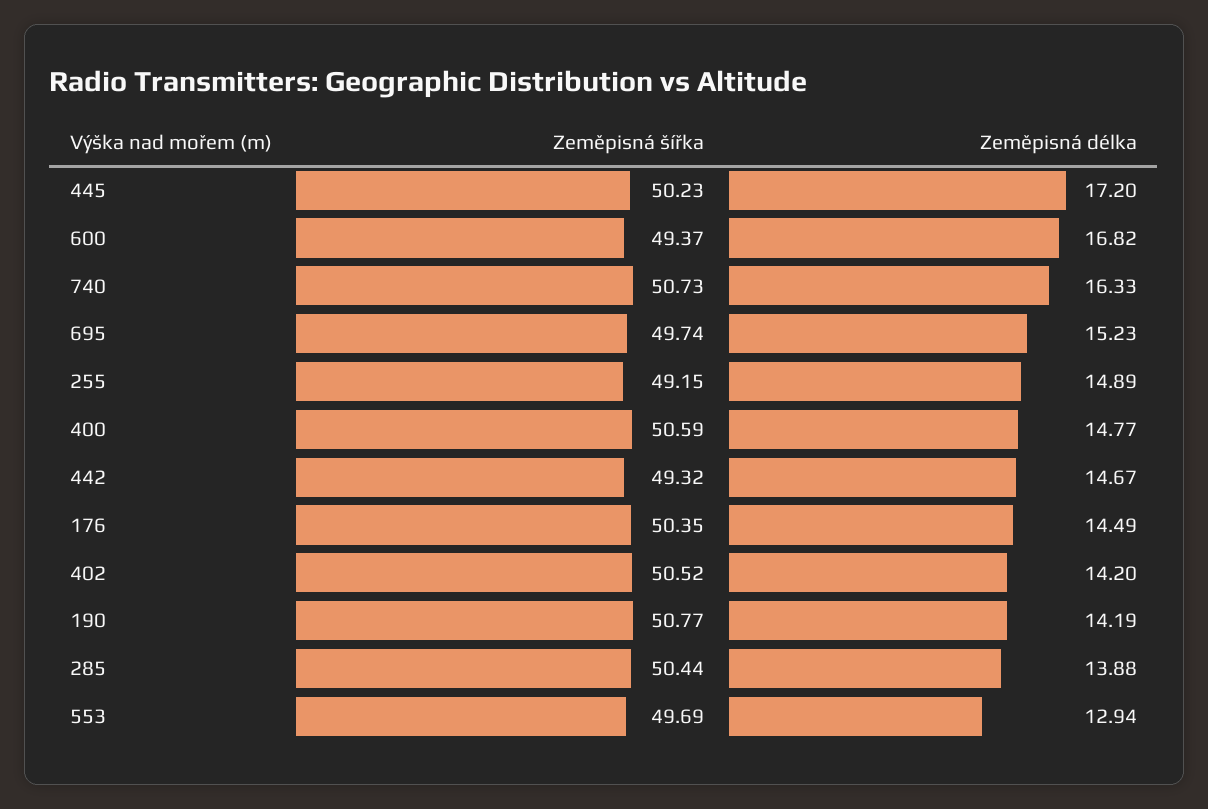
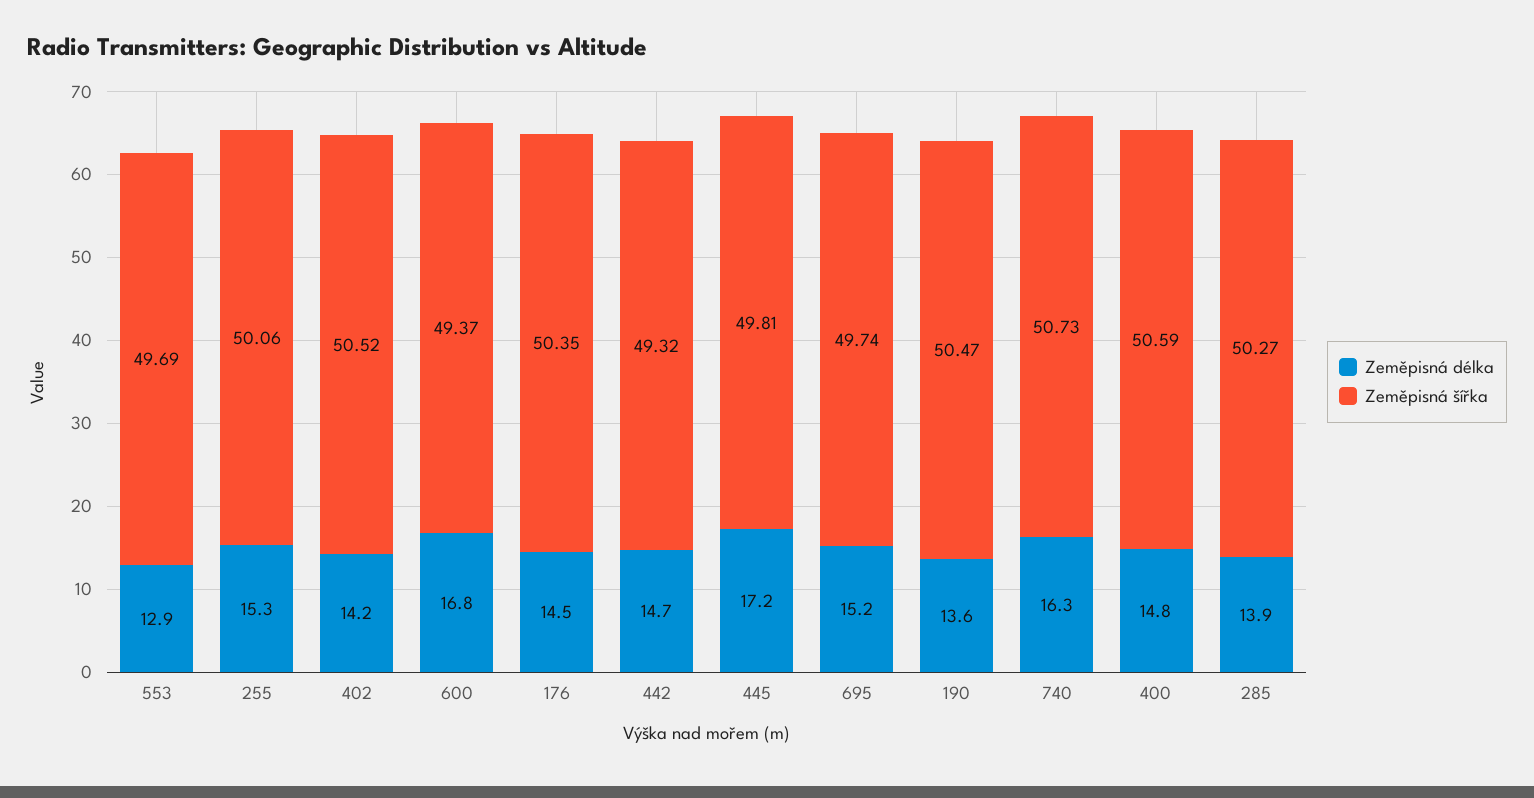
  {
    "Zeměpisná šířka": {
-     "445": 50.23,
+     "445": 49.81,
      "600": 49.37,
      "740": 50.73,
      "695": 49.74,
-     "255": 49.15,
+     "255": 50.06,
      "400": 50.59,
      "442": 49.32,
      "176": 50.35,
      "402": 50.52,
-     "190": 50.77,
+     "190": 50.47,
-     "285": 50.44,
+     "285": 50.27,
      "553": 49.69
    },
    "Zeměpisná délka": {
      "445": 17.2,
      "600": 16.82,
      "740": 16.33,
      "695": 15.23,
-     "255": 14.89,
+     "255": 15.3,
      "400": 14.77,
      "442": 14.67,
      "176": 14.49,
      "402": 14.2,
-     "190": 14.19,
+     "190": 13.6,
      "285": 13.88,
      "553": 12.94
    }
  }

